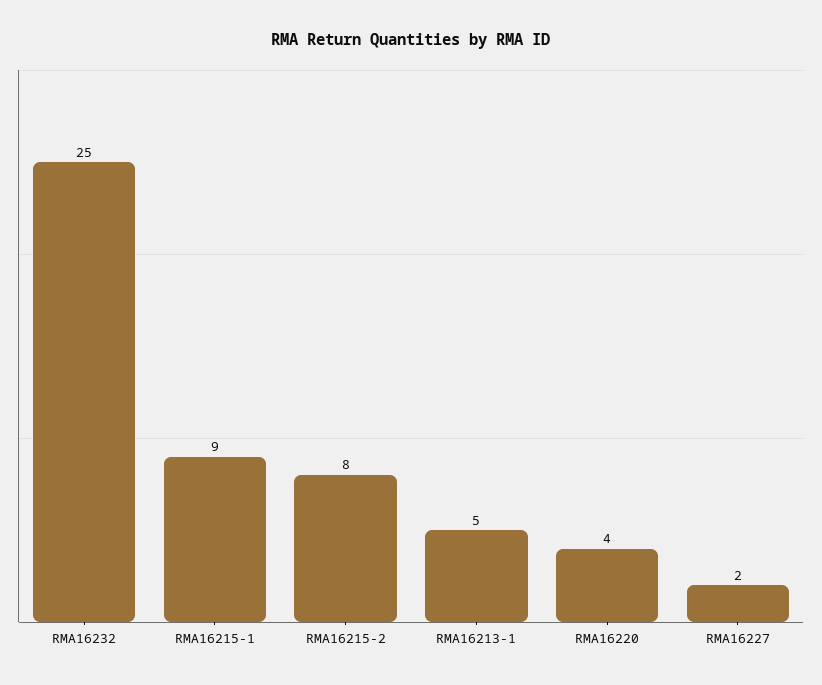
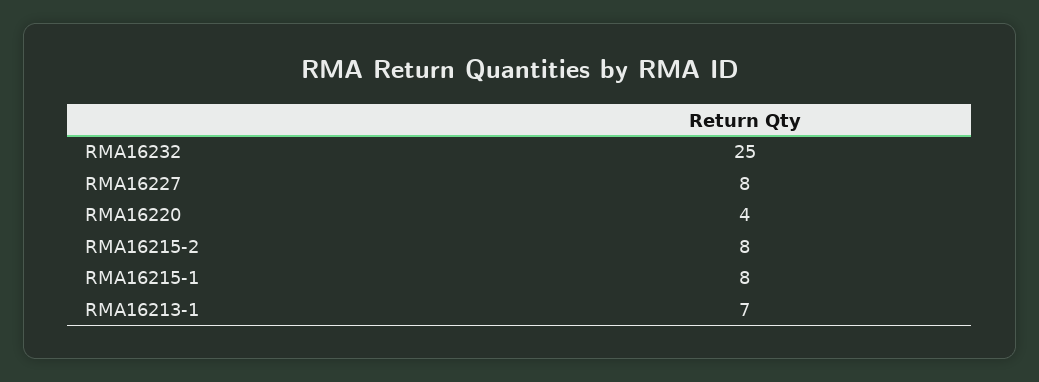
  {
    "RMA16232": 25,
-   "RMA16215-1": 9,
+   "RMA16215-1": 8,
    "RMA16215-2": 8,
-   "RMA16213-1": 5,
+   "RMA16213-1": 7,
    "RMA16220": 4,
-   "RMA16227": 2
+   "RMA16227": 8
  }

